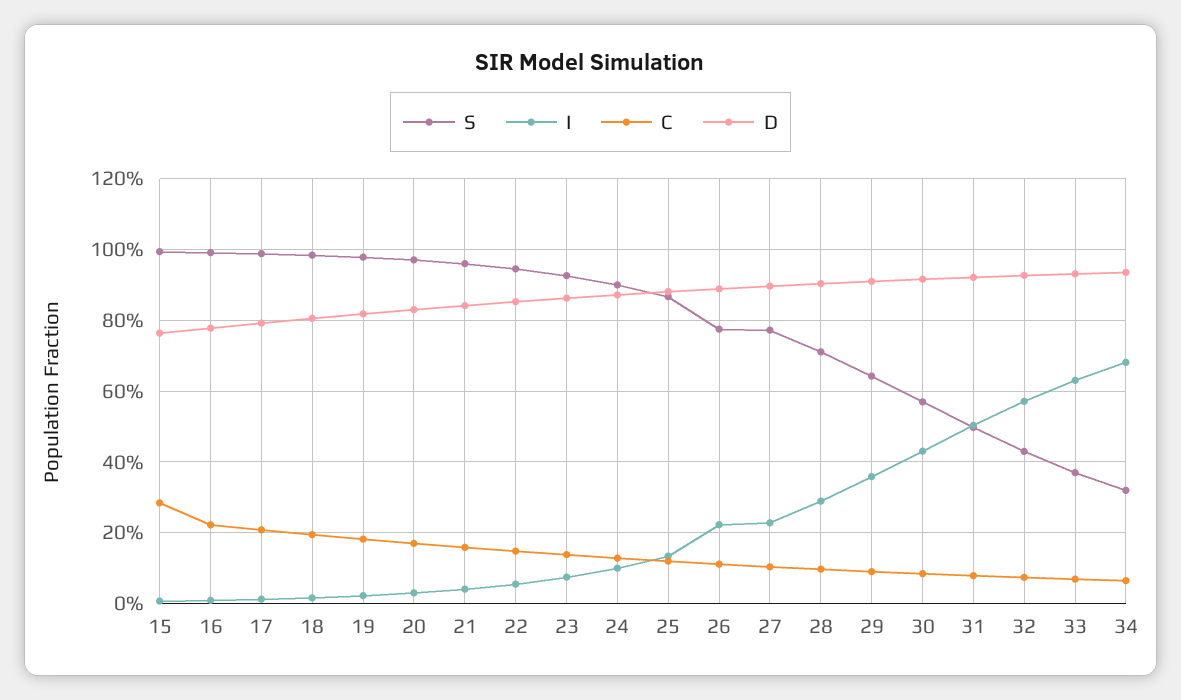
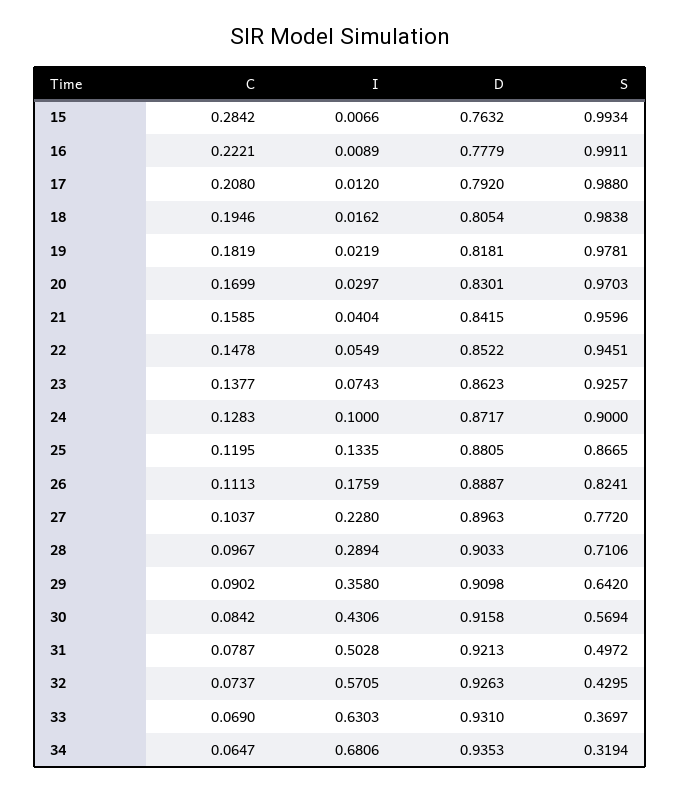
  {
    "S": {
      "15": 0.9934,
      "16": 0.9911,
      "17": 0.988,
      "18": 0.9838,
      "19": 0.9781,
      "20": 0.9703,
      "21": 0.9596,
      "22": 0.9451,
      "23": 0.9257,
      "24": 0.9,
      "25": 0.8665,
-     "26": 0.78,
+     "26": 0.8241,
      "27": 0.772,
      "28": 0.7106,
      "29": 0.642,
      "30": 0.5694,
      "31": 0.4972,
      "32": 0.4295,
      "33": 0.3697,
      "34": 0.3194
    },
    "I": {
      "15": 0.0066,
      "16": 0.0089,
      "17": 0.012,
      "18": 0.0162,
      "19": 0.0219,
      "20": 0.0297,
      "21": 0.0404,
      "22": 0.0549,
      "23": 0.0743,
      "24": 0.1,
      "25": 0.1335,
-     "26": 0.22,
+     "26": 0.1759,
      "27": 0.228,
      "28": 0.2894,
      "29": 0.358,
      "30": 0.4306,
      "31": 0.5028,
      "32": 0.5705,
      "33": 0.6303,
      "34": 0.6806
    },
    "C": {
      "15": 0.2842,
      "16": 0.2221,
      "17": 0.208,
      "18": 0.1946,
      "19": 0.1819,
      "20": 0.1699,
      "21": 0.1585,
      "22": 0.1478,
      "23": 0.1377,
      "24": 0.1283,
      "25": 0.1195,
      "26": 0.1113,
      "27": 0.1037,
      "28": 0.0967,
      "29": 0.0902,
      "30": 0.0842,
      "31": 0.0787,
      "32": 0.0737,
      "33": 0.069,
      "34": 0.0647
    },
    "D": {
      "15": 0.7632,
      "16": 0.7779,
      "17": 0.792,
      "18": 0.8054,
      "19": 0.8181,
      "20": 0.8301,
      "21": 0.8415,
      "22": 0.8522,
      "23": 0.8623,
      "24": 0.8717,
      "25": 0.8805,
      "26": 0.8887,
      "27": 0.8963,
      "28": 0.9033,
      "29": 0.9098,
      "30": 0.9158,
      "31": 0.9213,
      "32": 0.9263,
      "33": 0.931,
      "34": 0.9353
    }
  }

